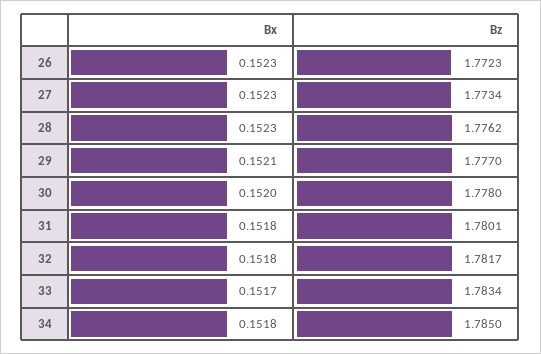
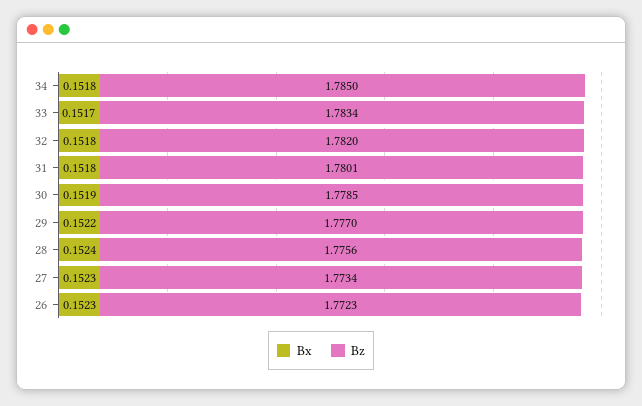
  {
    "Bx": {
      "26": 0.1523,
      "27": 0.1523,
-     "28": 0.1523,
+     "28": 0.1524,
-     "29": 0.1521,
+     "29": 0.1522,
-     "30": 0.152,
+     "30": 0.1519,
      "31": 0.1518,
      "32": 0.1518,
      "33": 0.1517,
      "34": 0.1518
    },
    "Bz": {
      "26": 1.7723,
      "27": 1.7734,
-     "28": 1.7762,
+     "28": 1.7756,
      "29": 1.777,
-     "30": 1.778,
+     "30": 1.7785,
      "31": 1.7801,
-     "32": 1.7817,
+     "32": 1.782,
      "33": 1.7834,
      "34": 1.785
    }
  }

